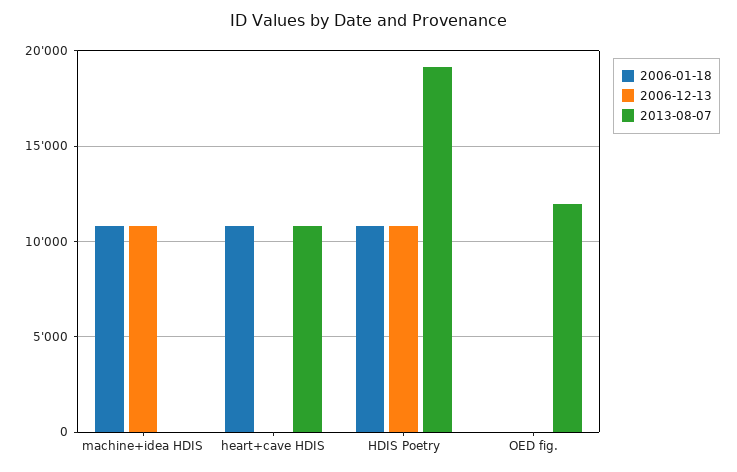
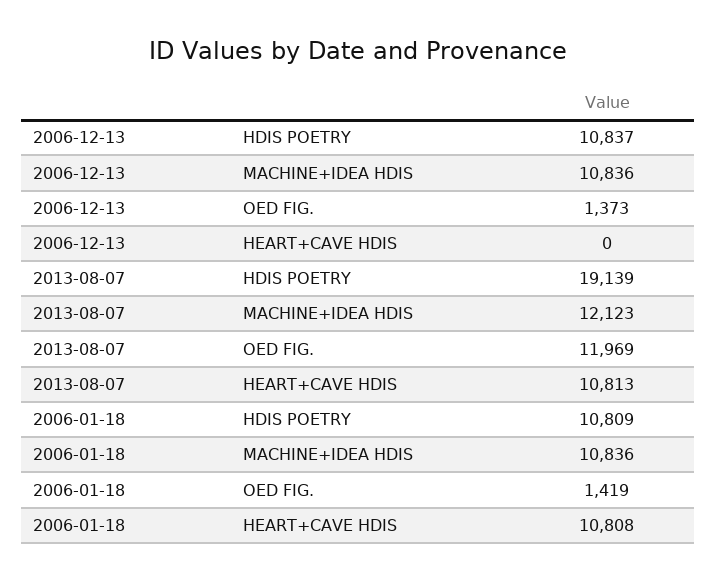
  {
    "2006-01-18": {
      "machine+idea HDIS": 10836,
      "heart+cave HDIS": 10808,
      "HDIS Poetry": 10809,
-     "OED fig.": 0
+     "OED fig.": 1419
    },
    "2006-12-13": {
      "machine+idea HDIS": 10836,
      "heart+cave HDIS": 0,
      "HDIS Poetry": 10837,
-     "OED fig.": 0
+     "OED fig.": 1373
    },
    "2013-08-07": {
-     "machine+idea HDIS": 0,
+     "machine+idea HDIS": 12123,
      "heart+cave HDIS": 10813,
      "HDIS Poetry": 19139,
      "OED fig.": 11969
    }
  }

